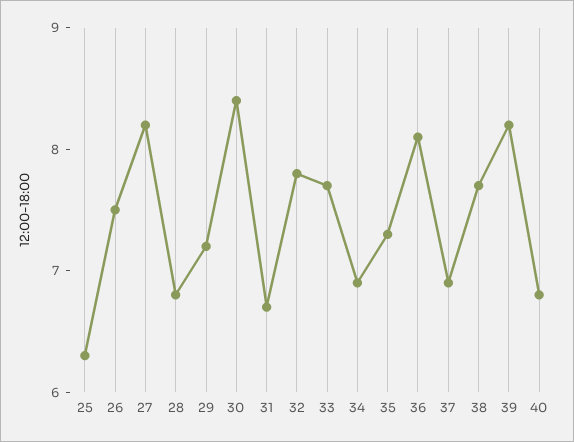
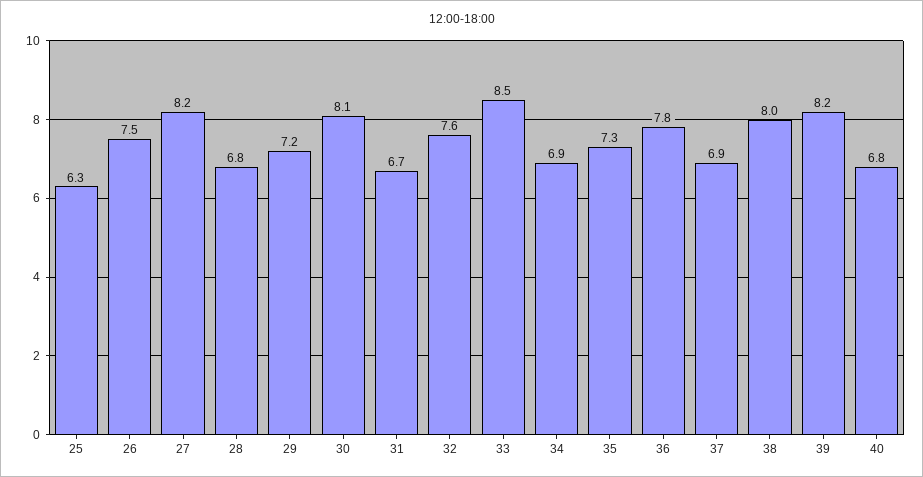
  {
    "25": 6.3,
    "26": 7.5,
    "27": 8.2,
    "28": 6.8,
    "29": 7.2,
-   "30": 8.4,
+   "30": 8.1,
    "31": 6.7,
-   "32": 7.8,
+   "32": 7.6,
-   "33": 7.7,
+   "33": 8.5,
    "34": 6.9,
    "35": 7.3,
-   "36": 8.1,
+   "36": 7.8,
    "37": 6.9,
-   "38": 7.7,
+   "38": 8,
    "39": 8.2,
    "40": 6.8
  }

